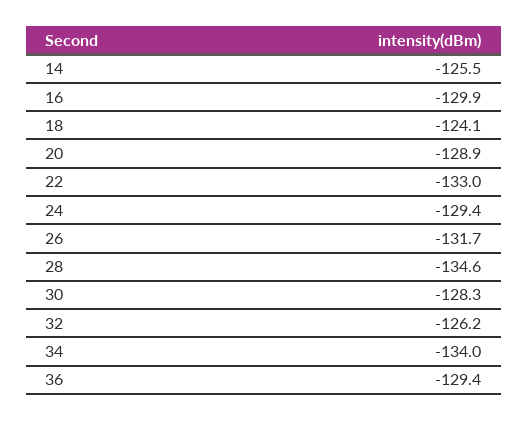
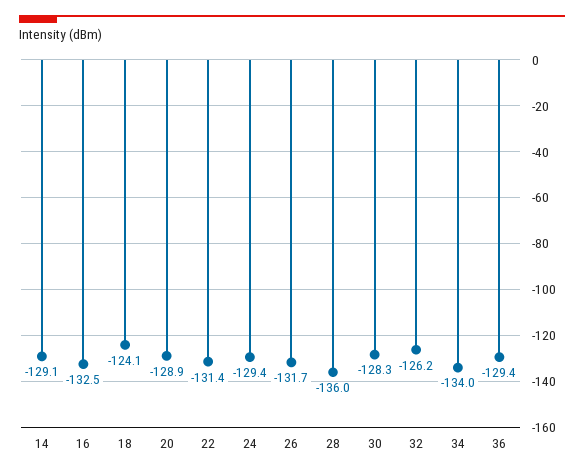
  {
-   "14": -125.5,
+   "14": -129.1,
-   "16": -129.9,
+   "16": -132.5,
    "18": -124.1,
    "20": -128.9,
-   "22": -133,
+   "22": -131.4,
    "24": -129.4,
    "26": -131.7,
-   "28": -134.6,
+   "28": -136,
    "30": -128.3,
    "32": -126.2,
    "34": -134,
    "36": -129.4
  }

